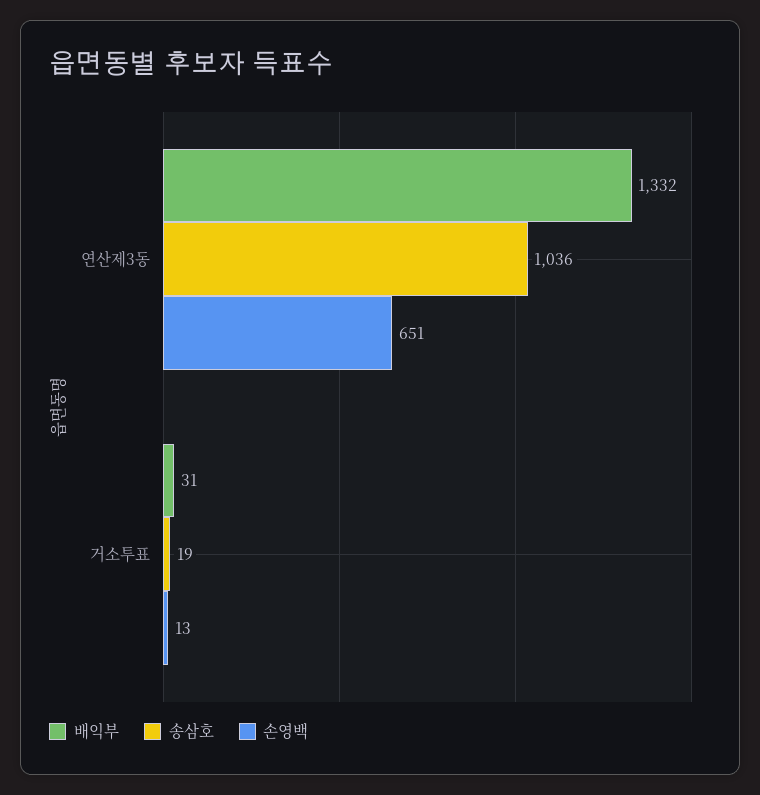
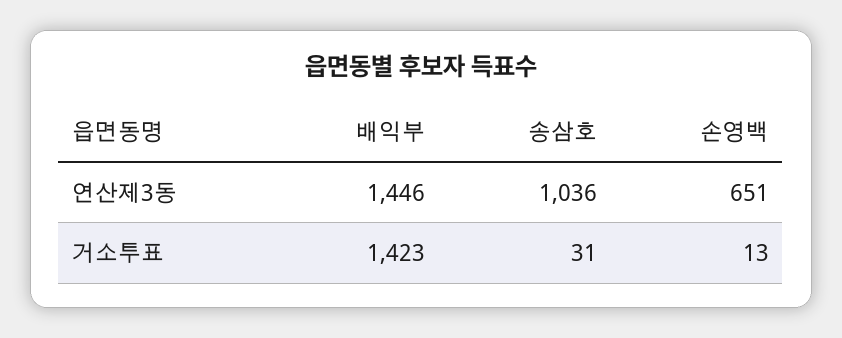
  {
    "배익부": {
-     "연산제3동": 1332,
+     "연산제3동": 1446,
-     "거소투표": 31
+     "거소투표": 1423
    },
    "송삼호": {
      "연산제3동": 1036,
-     "거소투표": 19
+     "거소투표": 31
    },
    "손영백": {
      "연산제3동": 651,
      "거소투표": 13
    }
  }

